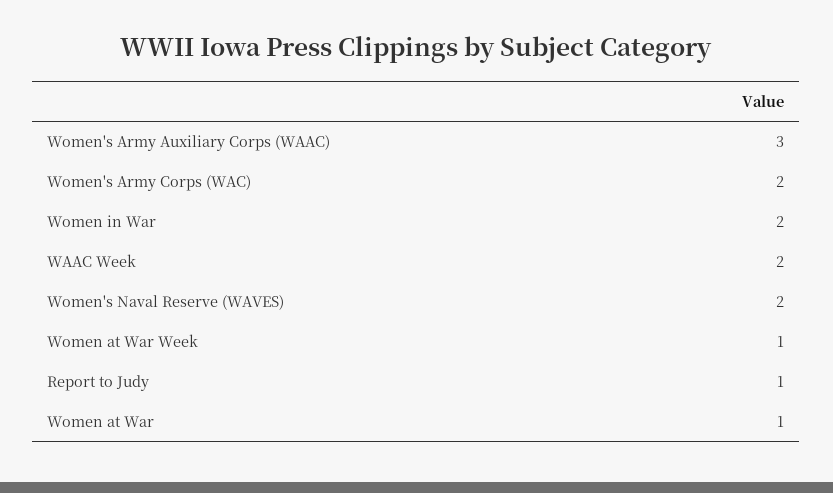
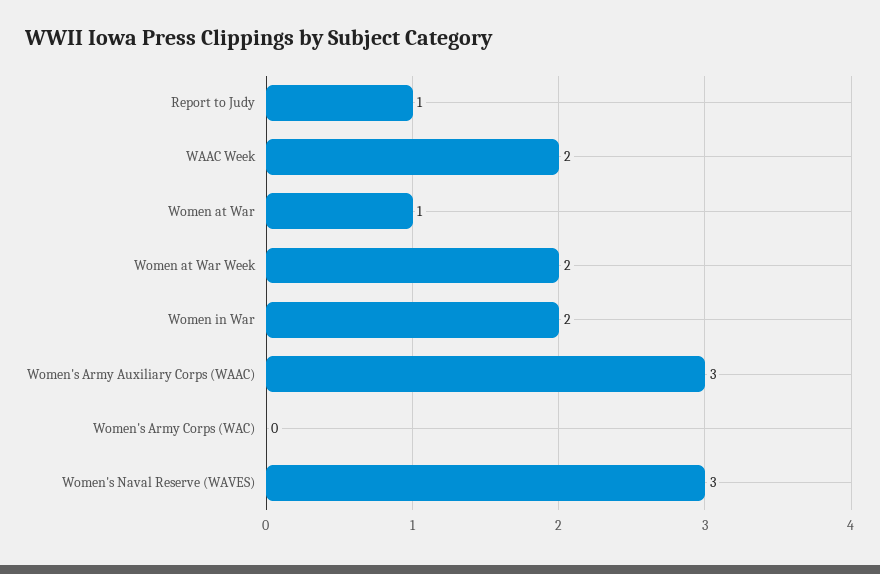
  {
    "Women's Army Auxiliary Corps (WAAC)": 3,
-   "Women's Army Corps (WAC)": 2,
+   "Women's Army Corps (WAC)": 0,
    "Women in War": 2,
    "WAAC Week": 2,
-   "Women's Naval Reserve (WAVES)": 2,
+   "Women's Naval Reserve (WAVES)": 3,
-   "Women at War Week": 1,
+   "Women at War Week": 2,
    "Report to Judy": 1,
    "Women at War": 1
  }

